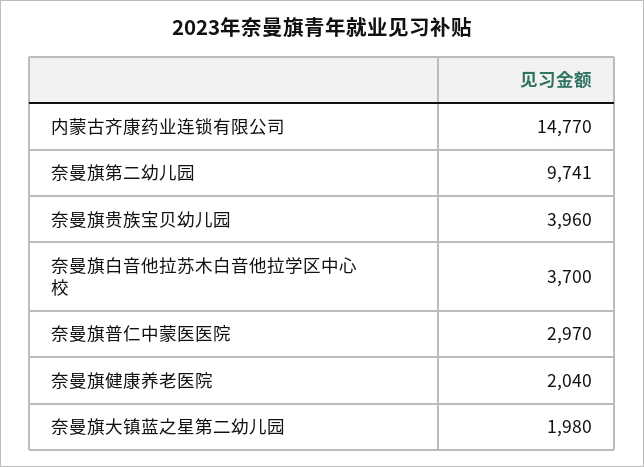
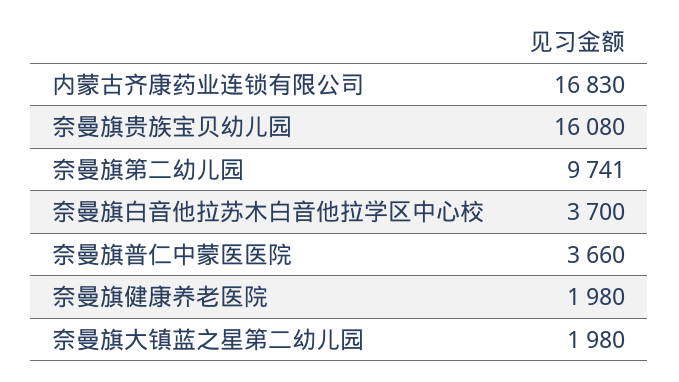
  {
-   "内蒙古齐康药业连锁有限公司": 14770,
+   "内蒙古齐康药业连锁有限公司": 16830,
    "奈曼旗第二幼儿园": 9741,
-   "奈曼旗贵族宝贝幼儿园": 3960,
+   "奈曼旗贵族宝贝幼儿园": 16080,
    "奈曼旗白音他拉苏木白音他拉学区中心校": 3700,
-   "奈曼旗普仁中蒙医医院": 2970,
+   "奈曼旗普仁中蒙医医院": 3660,
-   "奈曼旗健康养老医院": 2040,
+   "奈曼旗健康养老医院": 1980,
    "奈曼旗大镇蓝之星第二幼儿园": 1980
  }

